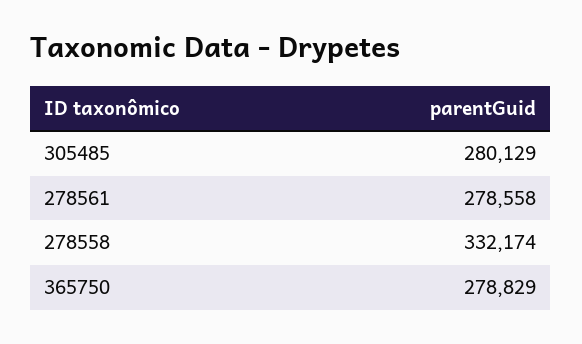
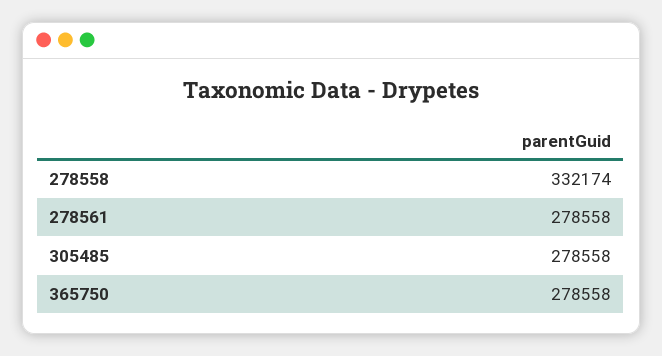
  {
-   "305485": 280129,
+   "305485": 278558,
    "278561": 278558,
    "278558": 332174,
-   "365750": 278829
+   "365750": 278558
  }

